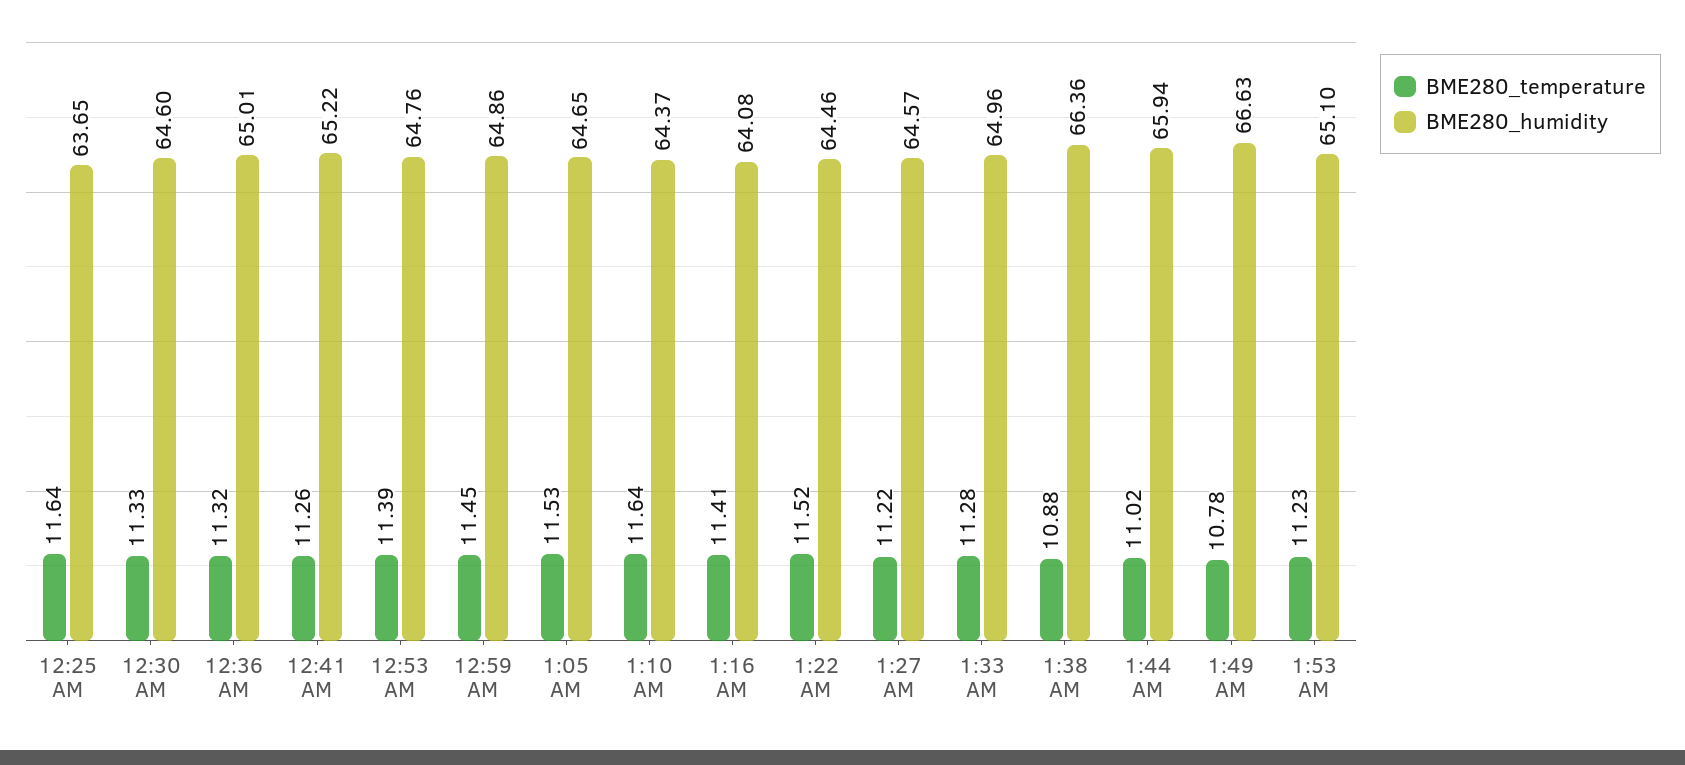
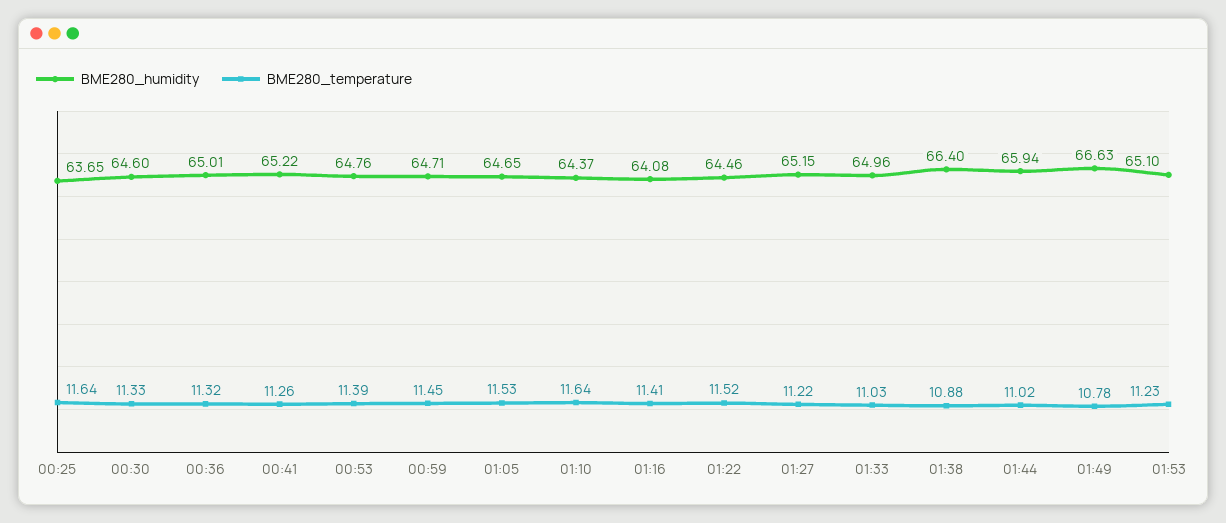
  {
    "BME280_temperature": {
      "12:25 AM": 11.64,
      "12:30 AM": 11.33,
      "12:36 AM": 11.32,
      "12:41 AM": 11.26,
      "12:53 AM": 11.39,
      "12:59 AM": 11.45,
      "1:05 AM": 11.53,
      "1:10 AM": 11.64,
      "1:16 AM": 11.41,
      "1:22 AM": 11.52,
      "1:27 AM": 11.22,
-     "1:33 AM": 11.28,
+     "1:33 AM": 11.03,
      "1:38 AM": 10.88,
      "1:44 AM": 11.02,
      "1:49 AM": 10.78,
      "1:53 AM": 11.23
    },
    "BME280_humidity": {
      "12:25 AM": 63.65,
      "12:30 AM": 64.6,
      "12:36 AM": 65.01,
      "12:41 AM": 65.22,
      "12:53 AM": 64.76,
-     "12:59 AM": 64.86,
+     "12:59 AM": 64.71,
      "1:05 AM": 64.65,
      "1:10 AM": 64.37,
      "1:16 AM": 64.08,
      "1:22 AM": 64.46,
-     "1:27 AM": 64.57,
+     "1:27 AM": 65.15,
      "1:33 AM": 64.96,
-     "1:38 AM": 66.36,
+     "1:38 AM": 66.4,
      "1:44 AM": 65.94,
      "1:49 AM": 66.63,
      "1:53 AM": 65.1
    }
  }

